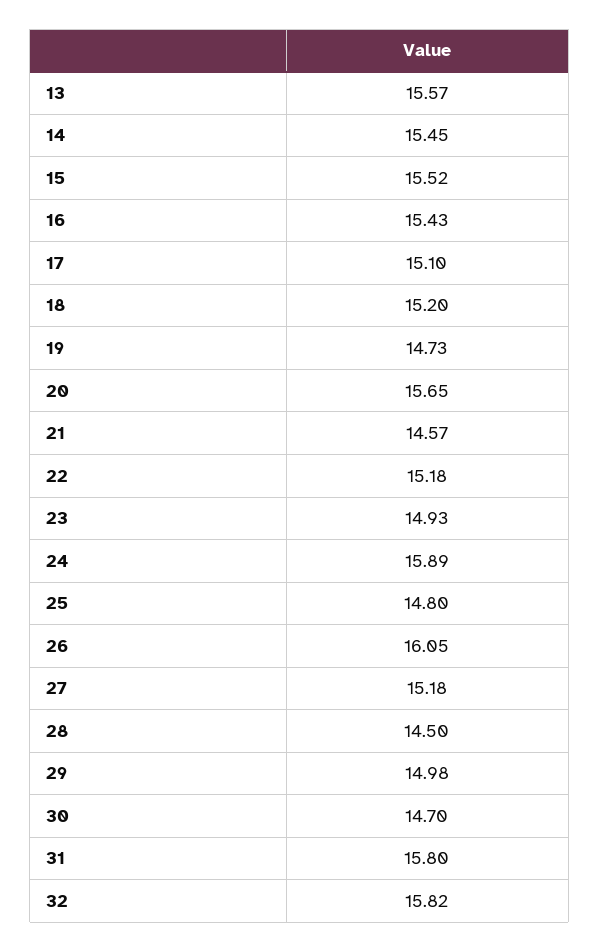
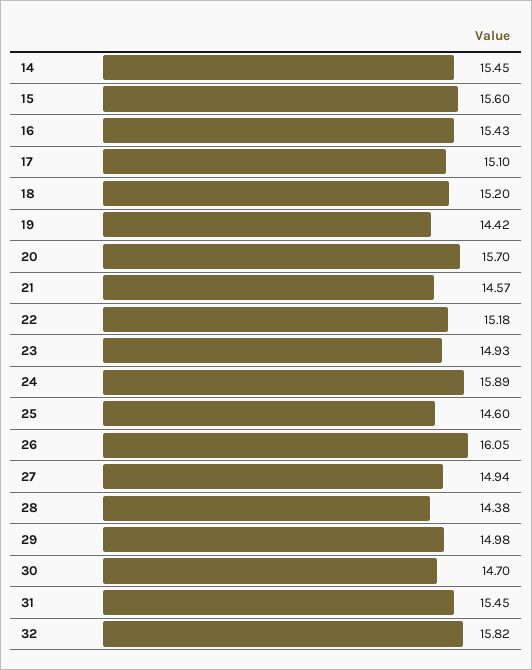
  {
-   "13": 15.57,
    "14": 15.45,
-   "15": 15.52,
+   "15": 15.6,
    "16": 15.43,
    "17": 15.1,
    "18": 15.2,
-   "19": 14.73,
+   "19": 14.42,
-   "20": 15.65,
+   "20": 15.7,
    "21": 14.57,
    "22": 15.18,
    "23": 14.93,
    "24": 15.89,
-   "25": 14.8,
+   "25": 14.6,
    "26": 16.05,
-   "27": 15.18,
+   "27": 14.94,
-   "28": 14.5,
+   "28": 14.38,
    "29": 14.98,
    "30": 14.7,
-   "31": 15.8,
+   "31": 15.45,
    "32": 15.82
  }

